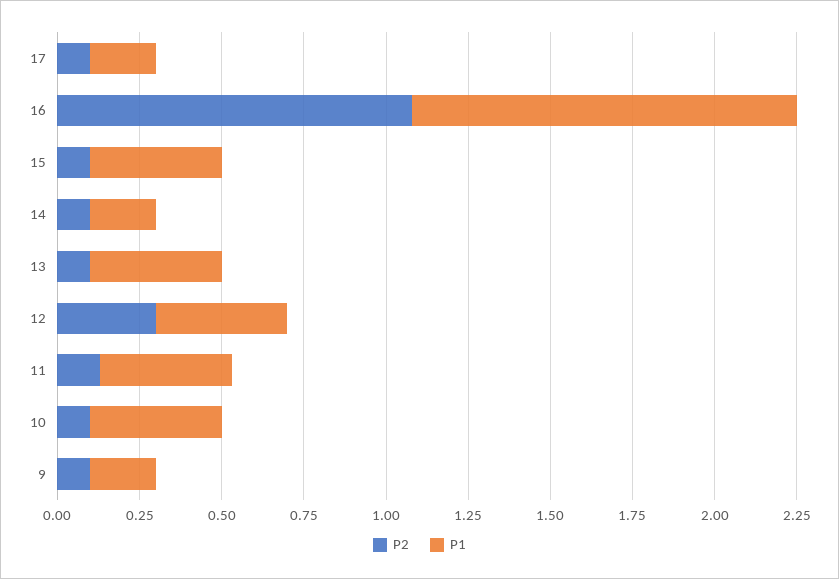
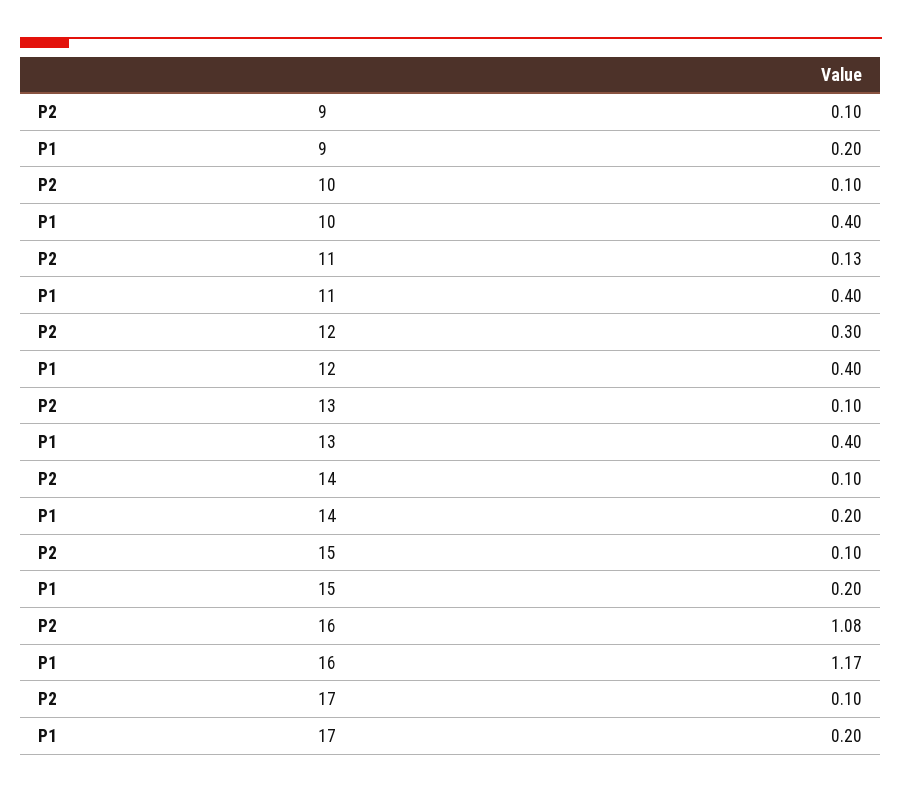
  {
    "P2": {
      "17": 0.1,
      "16": 1.08,
      "15": 0.1,
      "14": 0.1,
      "13": 0.1,
      "12": 0.3,
      "11": 0.13,
      "10": 0.1,
      "9": 0.1
    },
    "P1": {
      "17": 0.2,
      "16": 1.17,
-     "15": 0.4,
+     "15": 0.2,
      "14": 0.2,
      "13": 0.4,
      "12": 0.4,
      "11": 0.4,
      "10": 0.4,
      "9": 0.2
    }
  }

